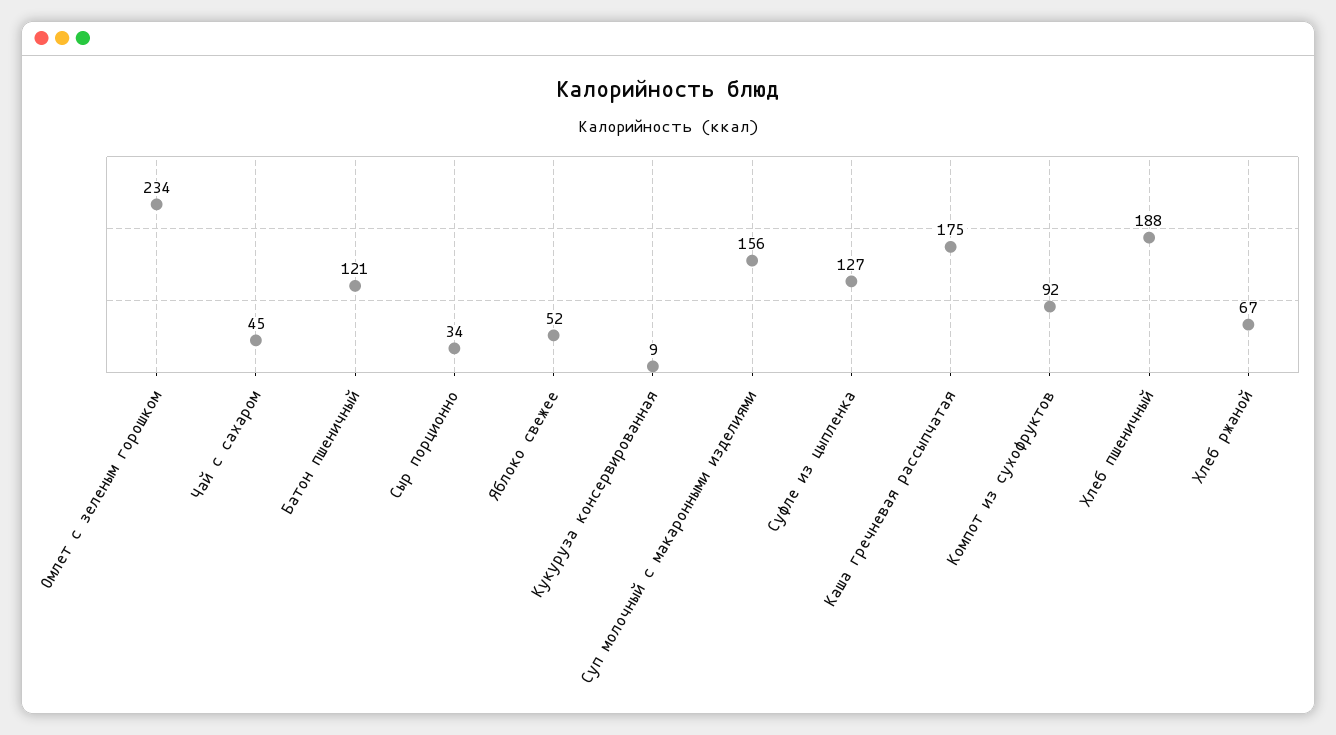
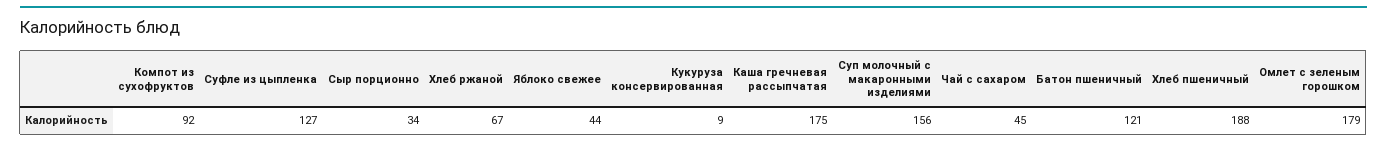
  {
-   "Омлет с зеленым горошком": 234,
+   "Омлет с зеленым горошком": 179,
    "Чай с сахаром": 45,
    "Батон пшеничный": 121,
    "Сыр порционно": 34,
-   "Яблоко свежее": 52,
+   "Яблоко свежее": 44,
    "Кукуруза консервированная": 9,
    "Суп молочный с макаронными изделиями": 156,
    "Суфле из цыпленка": 127,
    "Каша гречневая рассыпчатая": 175,
    "Компот из сухофруктов": 92,
    "Хлеб пшеничный": 188,
    "Хлеб ржаной": 67
  }

